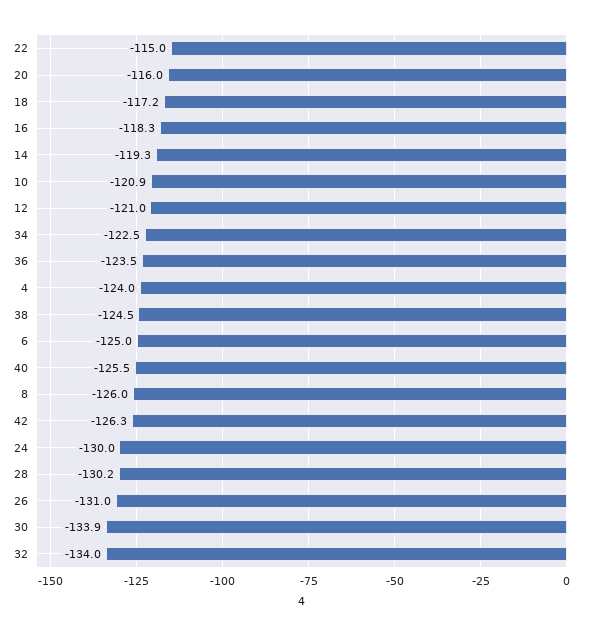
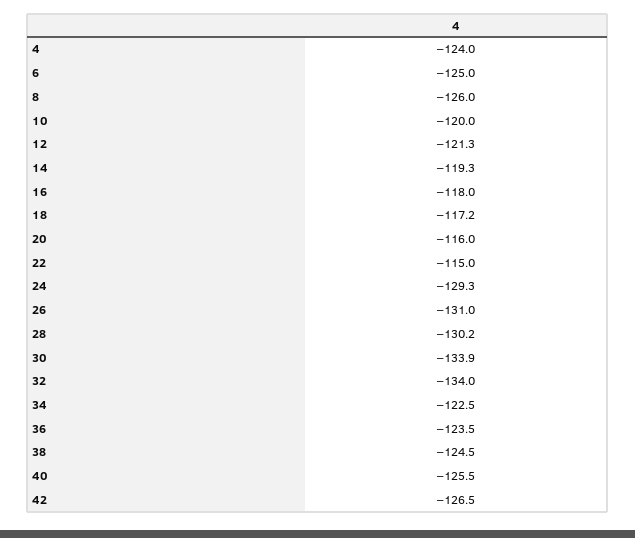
  {
    "22": -115,
    "20": -116,
    "18": -117.2,
-   "16": -118.3,
+   "16": -118,
    "14": -119.3,
-   "10": -120.9,
+   "10": -120,
-   "12": -121,
+   "12": -121.3,
    "34": -122.5,
    "36": -123.5,
    "4": -124,
    "38": -124.5,
    "6": -125,
    "40": -125.5,
    "8": -126,
-   "42": -126.3,
+   "42": -126.5,
-   "24": -130,
+   "24": -129.3,
    "28": -130.2,
    "26": -131,
    "30": -133.9,
    "32": -134
  }

